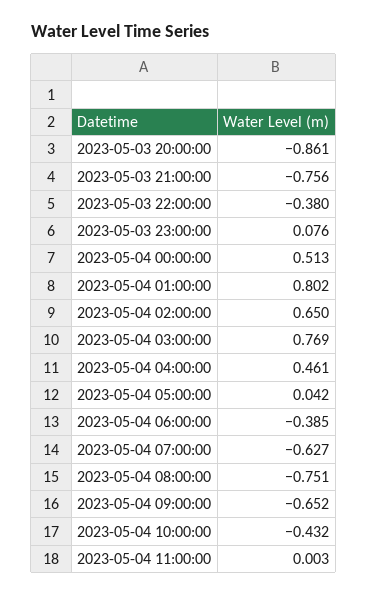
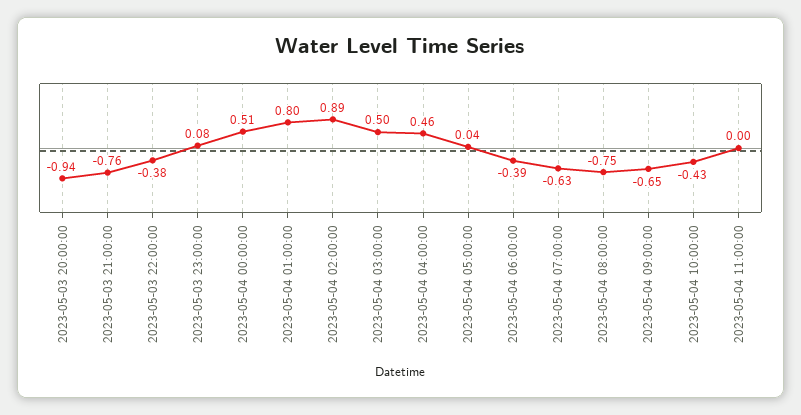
  {
-   "2023-05-03 20:00:00": -0.861,
+   "2023-05-03 20:00:00": -0.94,
    "2023-05-03 21:00:00": -0.756,
    "2023-05-03 22:00:00": -0.38,
    "2023-05-03 23:00:00": 0.076,
    "2023-05-04 00:00:00": 0.513,
    "2023-05-04 01:00:00": 0.802,
-   "2023-05-04 02:00:00": 0.65,
+   "2023-05-04 02:00:00": 0.89,
-   "2023-05-04 03:00:00": 0.769,
+   "2023-05-04 03:00:00": 0.5,
    "2023-05-04 04:00:00": 0.461,
    "2023-05-04 05:00:00": 0.042,
    "2023-05-04 06:00:00": -0.385,
    "2023-05-04 07:00:00": -0.627,
    "2023-05-04 08:00:00": -0.751,
    "2023-05-04 09:00:00": -0.652,
    "2023-05-04 10:00:00": -0.432,
    "2023-05-04 11:00:00": 0.003
  }

